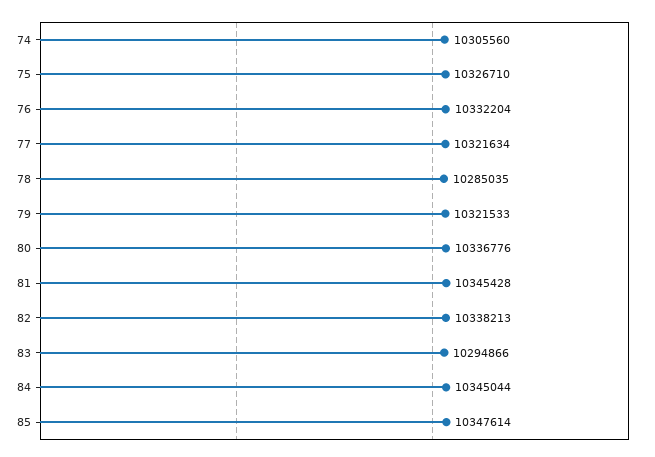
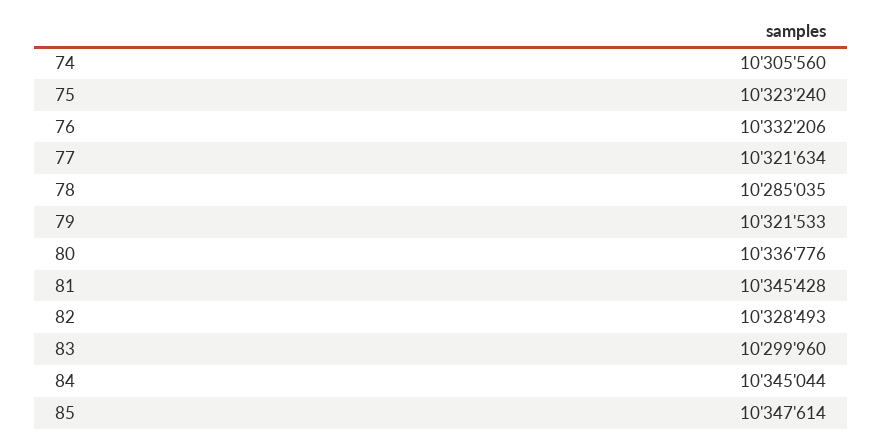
  {
    "74": 10305560,
-   "75": 10326710,
+   "75": 10323240,
-   "76": 10332204,
+   "76": 10332206,
    "77": 10321634,
    "78": 10285035,
    "79": 10321533,
    "80": 10336776,
    "81": 10345428,
-   "82": 10338213,
+   "82": 10328493,
-   "83": 10294866,
+   "83": 10299960,
    "84": 10345044,
    "85": 10347614
  }

